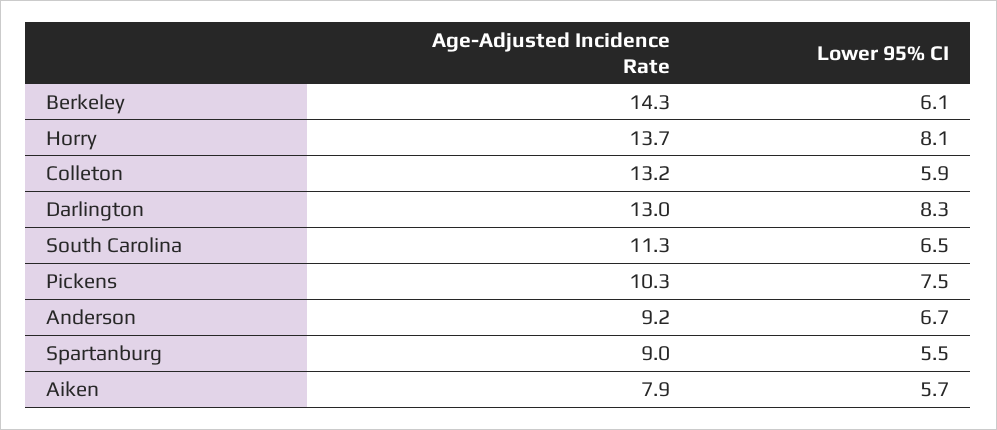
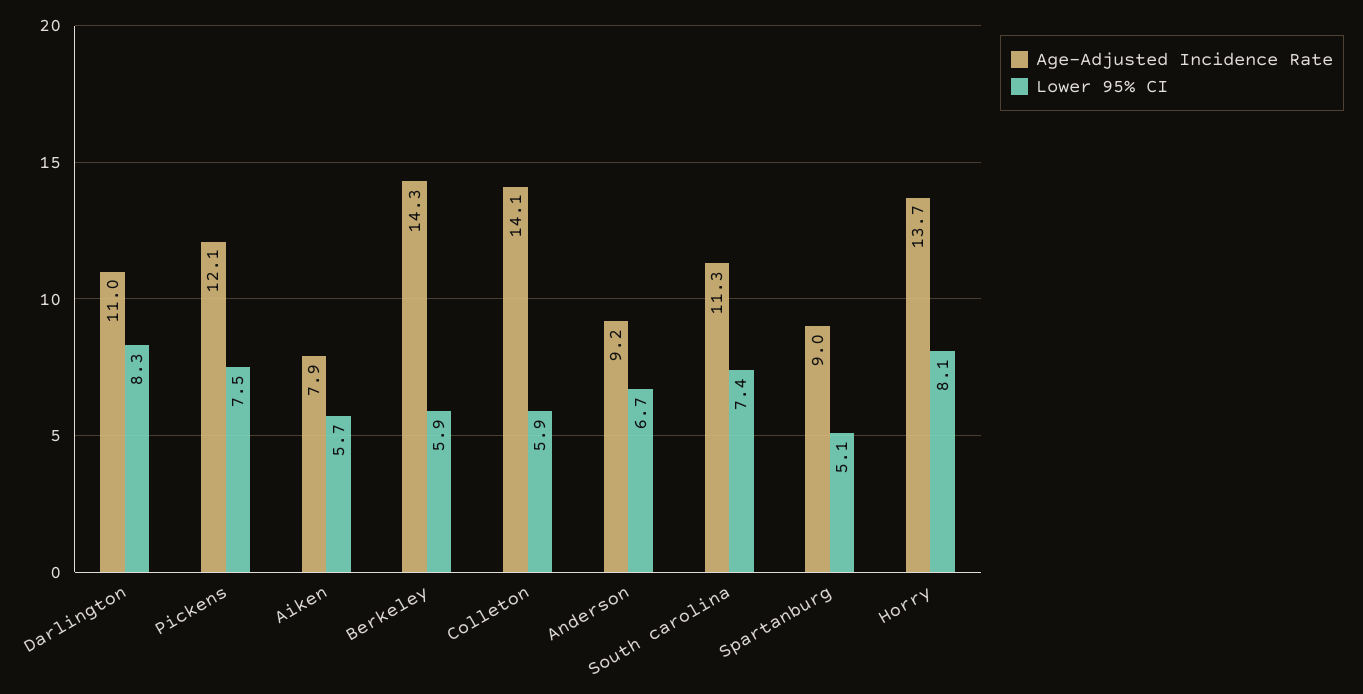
  {
    "Age-Adjusted Incidence Rate": {
      "Berkeley": 14.3,
      "Horry": 13.7,
-     "Colleton": 13.2,
+     "Colleton": 14.1,
-     "Darlington": 13,
+     "Darlington": 11,
      "South Carolina": 11.3,
-     "Pickens": 10.3,
+     "Pickens": 12.1,
      "Anderson": 9.2,
      "Spartanburg": 9,
      "Aiken": 7.9
    },
    "Lower 95% CI": {
-     "Berkeley": 6.1,
+     "Berkeley": 5.9,
      "Horry": 8.1,
      "Colleton": 5.9,
      "Darlington": 8.3,
-     "South Carolina": 6.5,
+     "South Carolina": 7.4,
      "Pickens": 7.5,
      "Anderson": 6.7,
-     "Spartanburg": 5.5,
+     "Spartanburg": 5.1,
      "Aiken": 5.7
    }
  }

